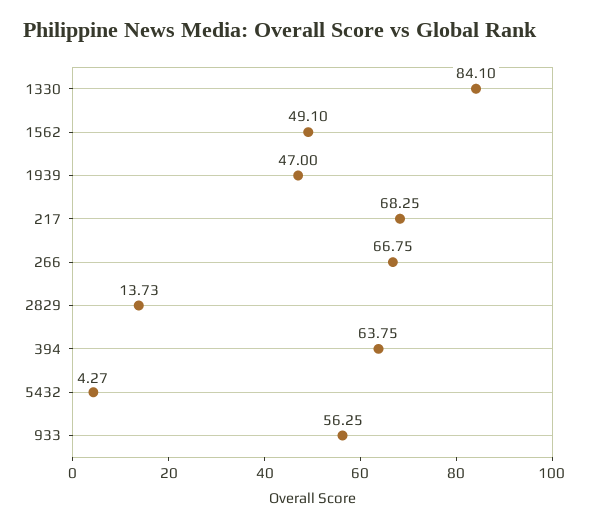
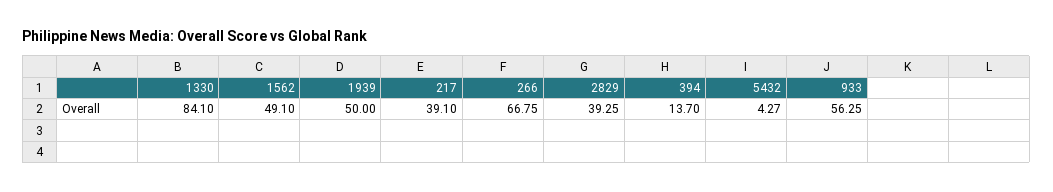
  {
    "1330": 84.1,
    "1562": 49.1,
-   "1939": 47,
+   "1939": 50,
-   "217": 68.25,
+   "217": 39.1,
    "266": 66.75,
-   "2829": 13.73,
+   "2829": 39.25,
-   "394": 63.75,
+   "394": 13.7,
    "5432": 4.27,
    "933": 56.25
  }

